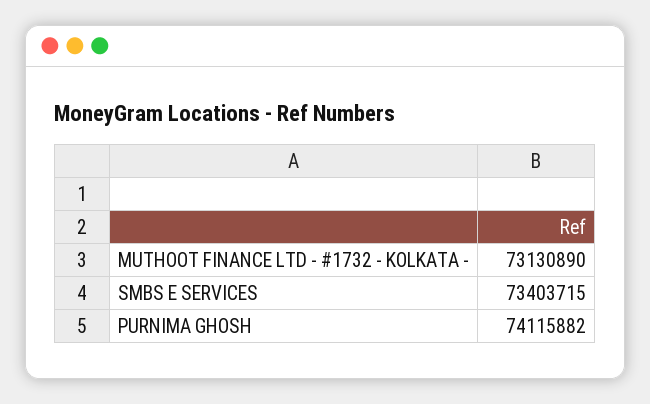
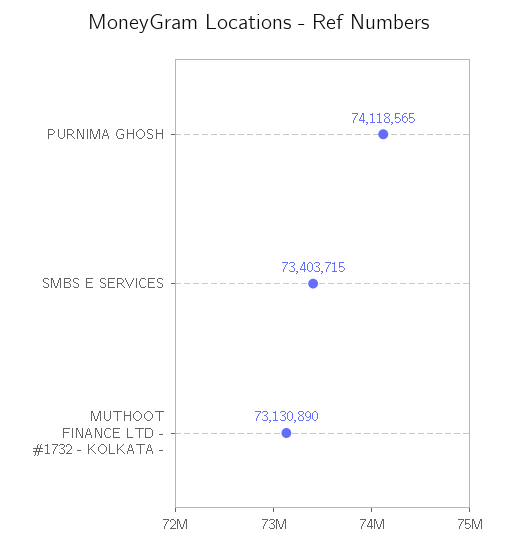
  {
    "MUTHOOT FINANCE LTD - #1732 - KOLKATA -": 73130890,
    "SMBS E SERVICES": 73403715,
-   "PURNIMA GHOSH": 74115882
+   "PURNIMA GHOSH": 74118565
  }

